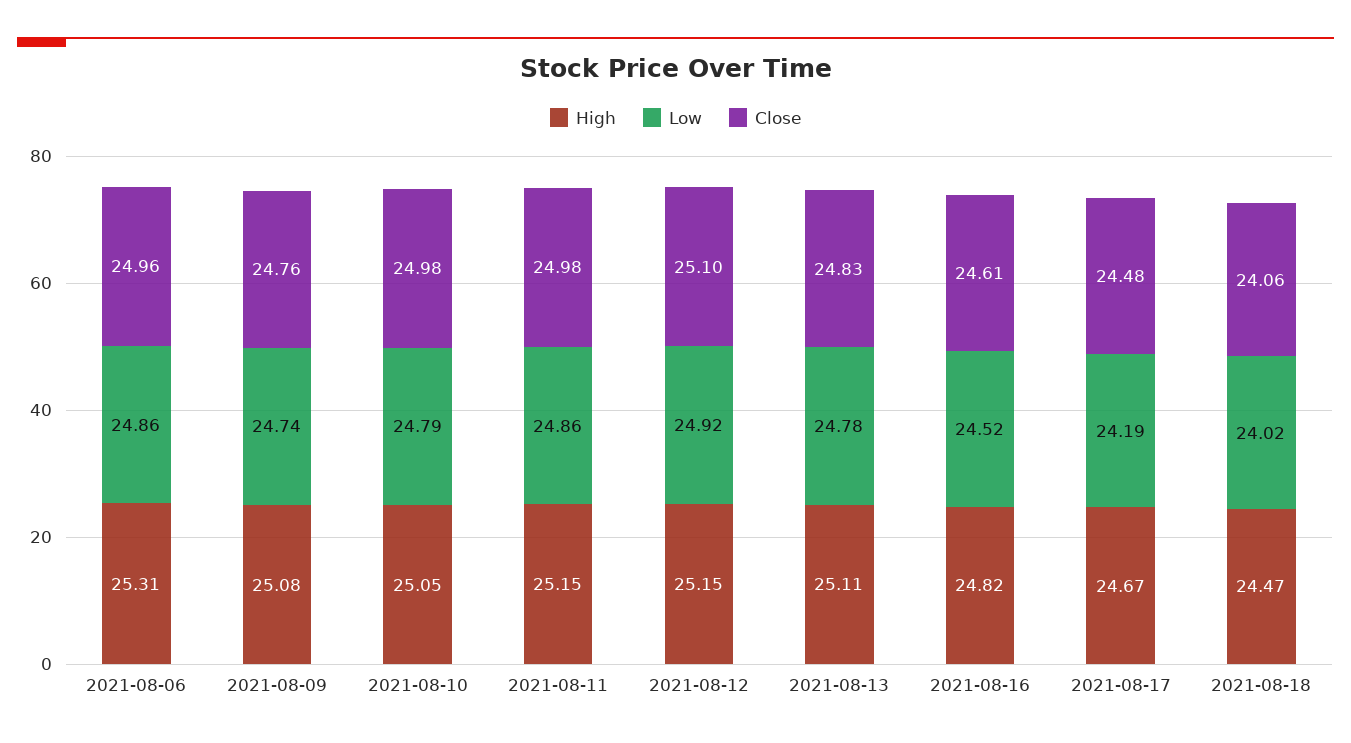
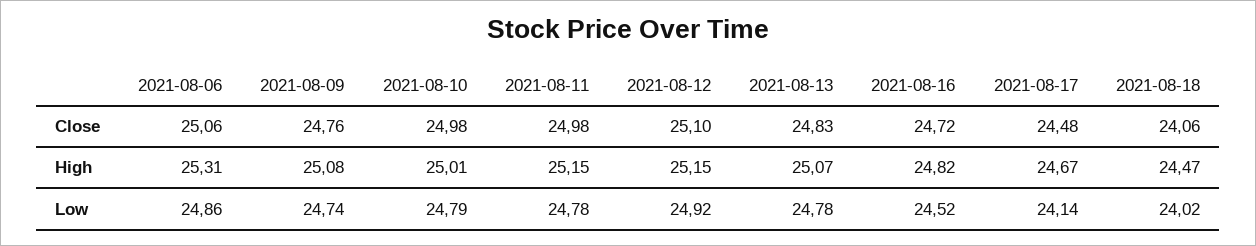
  {
    "High": {
      "2021-08-06": 25.31,
      "2021-08-09": 25.08,
-     "2021-08-10": 25.05,
+     "2021-08-10": 25.01,
      "2021-08-11": 25.15,
      "2021-08-12": 25.15,
-     "2021-08-13": 25.11,
+     "2021-08-13": 25.07,
      "2021-08-16": 24.82,
      "2021-08-17": 24.67,
      "2021-08-18": 24.47
    },
    "Low": {
      "2021-08-06": 24.86,
      "2021-08-09": 24.74,
      "2021-08-10": 24.79,
-     "2021-08-11": 24.86,
+     "2021-08-11": 24.78,
      "2021-08-12": 24.92,
      "2021-08-13": 24.78,
      "2021-08-16": 24.52,
-     "2021-08-17": 24.19,
+     "2021-08-17": 24.14,
      "2021-08-18": 24.02
    },
    "Close": {
-     "2021-08-06": 24.96,
+     "2021-08-06": 25.06,
      "2021-08-09": 24.76,
      "2021-08-10": 24.98,
      "2021-08-11": 24.98,
      "2021-08-12": 25.1,
      "2021-08-13": 24.83,
-     "2021-08-16": 24.61,
+     "2021-08-16": 24.72,
      "2021-08-17": 24.48,
      "2021-08-18": 24.06
    }
  }

